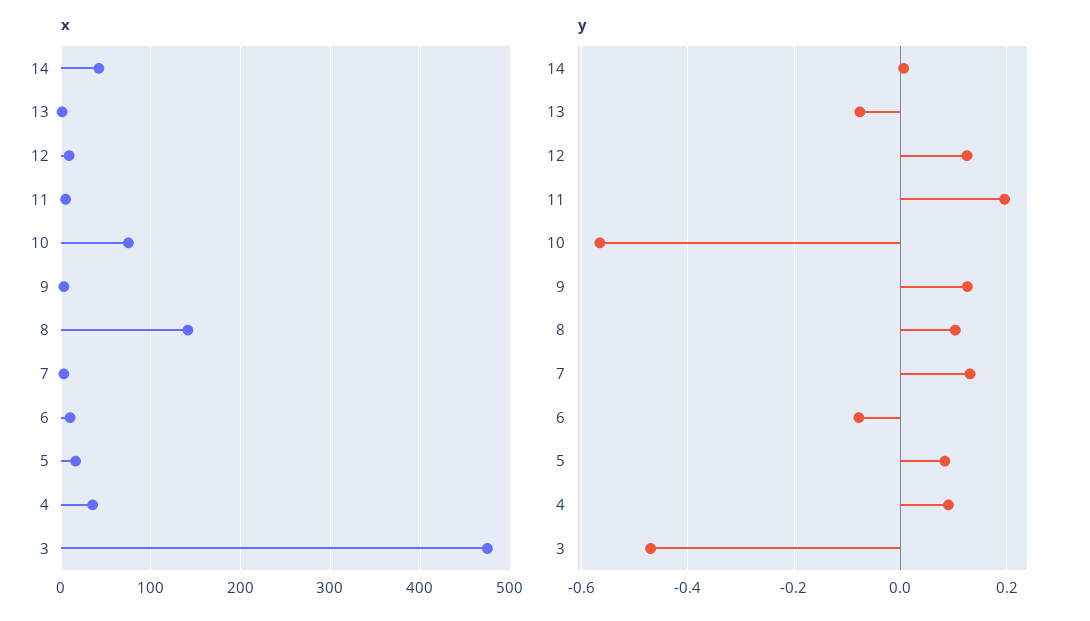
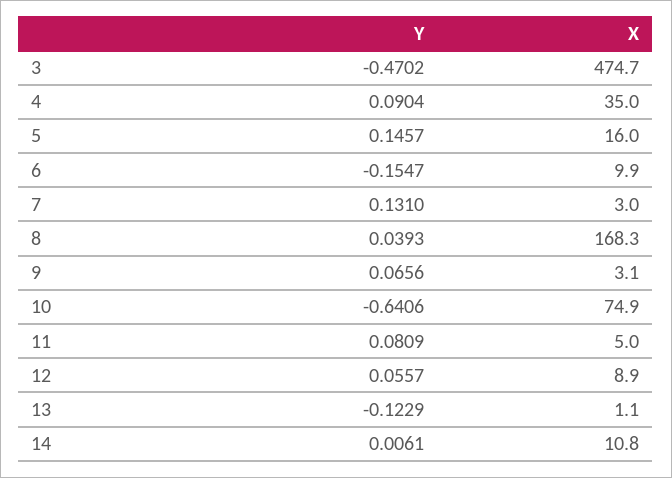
  {
    "x": {
-     "14": 40,
+     "14": 10.8,
      "13": 1.1,
      "12": 8.9,
      "11": 5,
      "10": 74.9,
      "9": 3.1,
-     "8": 140,
+     "8": 168.3,
      "7": 3,
      "6": 9.9,
      "5": 16,
      "4": 35,
      "3": 474.7
    },
    "y": {
      "14": 0.0061,
-     "13": -0.08,
+     "13": -0.1229,
-     "12": 0.12,
+     "12": 0.0557,
-     "11": 0.2,
+     "11": 0.0809,
-     "10": -0.56,
+     "10": -0.6406,
-     "9": 0.12,
+     "9": 0.0656,
-     "8": 0.1,
+     "8": 0.0393,
      "7": 0.131,
-     "6": -0.08,
+     "6": -0.1547,
-     "5": 0.08,
+     "5": 0.1457,
      "4": 0.0904,
      "3": -0.4702
    }
  }

